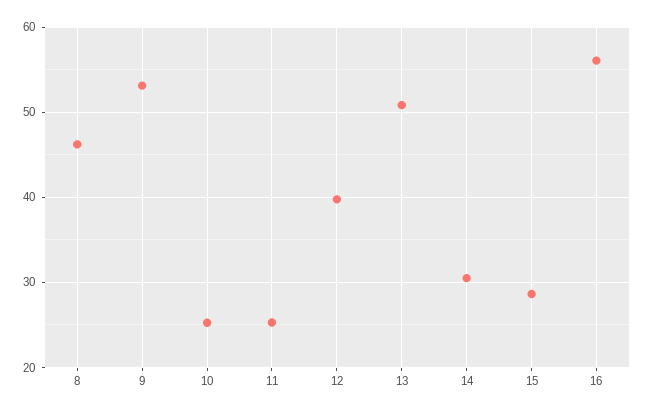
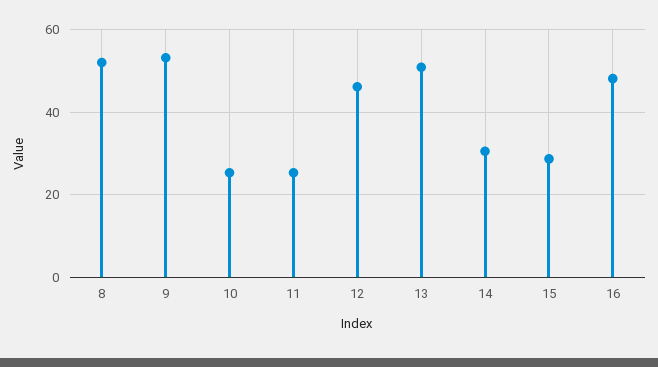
  {
-   "8": 46,
+   "8": 52,
    "9": 53,
    "10": 25,
    "11": 25,
-   "12": 40,
+   "12": 46,
    "13": 51,
    "14": 31,
    "15": 29,
-   "16": 56
+   "16": 48
  }

